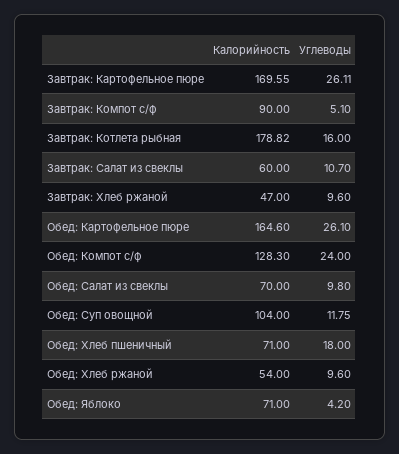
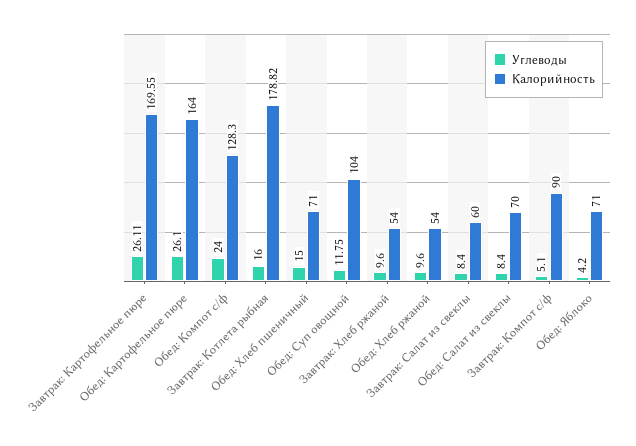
  {
    "Калорийность": {
      "Завтрак: Картофельное пюре": 169.55,
      "Завтрак: Компот с/ф": 90,
      "Завтрак: Котлета рыбная": 178.82,
      "Завтрак: Салат из свеклы": 60,
-     "Завтрак: Хлеб ржаной": 47,
+     "Завтрак: Хлеб ржаной": 54,
-     "Обед: Картофельное пюре": 164.6,
+     "Обед: Картофельное пюре": 164,
      "Обед: Компот с/ф": 128.3,
      "Обед: Салат из свеклы": 70,
      "Обед: Суп овощной": 104,
      "Обед: Хлеб пшеничный": 71,
      "Обед: Хлеб ржаной": 54,
      "Обед: Яблоко": 71
    },
    "Углеводы": {
      "Завтрак: Картофельное пюре": 26.11,
      "Завтрак: Компот с/ф": 5.1,
      "Завтрак: Котлета рыбная": 16,
-     "Завтрак: Салат из свеклы": 10.7,
+     "Завтрак: Салат из свеклы": 8.4,
      "Завтрак: Хлеб ржаной": 9.6,
      "Обед: Картофельное пюре": 26.1,
      "Обед: Компот с/ф": 24,
-     "Обед: Салат из свеклы": 9.8,
+     "Обед: Салат из свеклы": 8.4,
      "Обед: Суп овощной": 11.75,
-     "Обед: Хлеб пшеничный": 18,
+     "Обед: Хлеб пшеничный": 15,
      "Обед: Хлеб ржаной": 9.6,
      "Обед: Яблоко": 4.2
    }
  }

